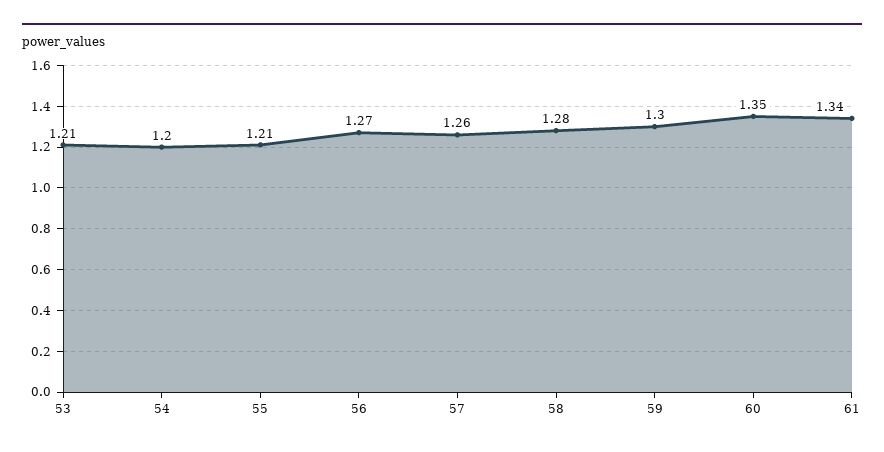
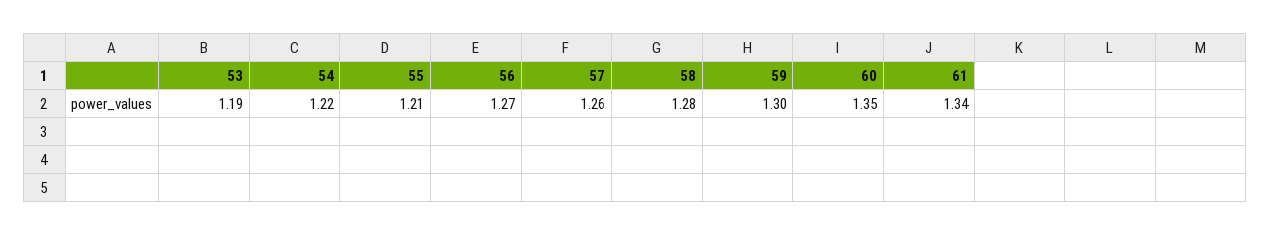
  {
-   "53": 1.21,
+   "53": 1.19,
-   "54": 1.2,
+   "54": 1.22,
    "55": 1.21,
    "56": 1.27,
    "57": 1.26,
    "58": 1.28,
    "59": 1.3,
    "60": 1.35,
    "61": 1.34
  }

